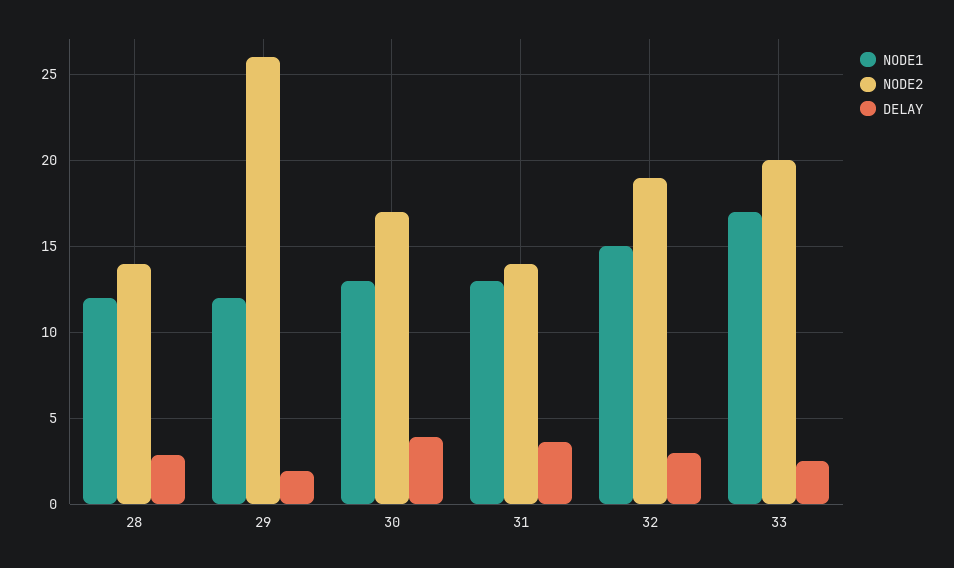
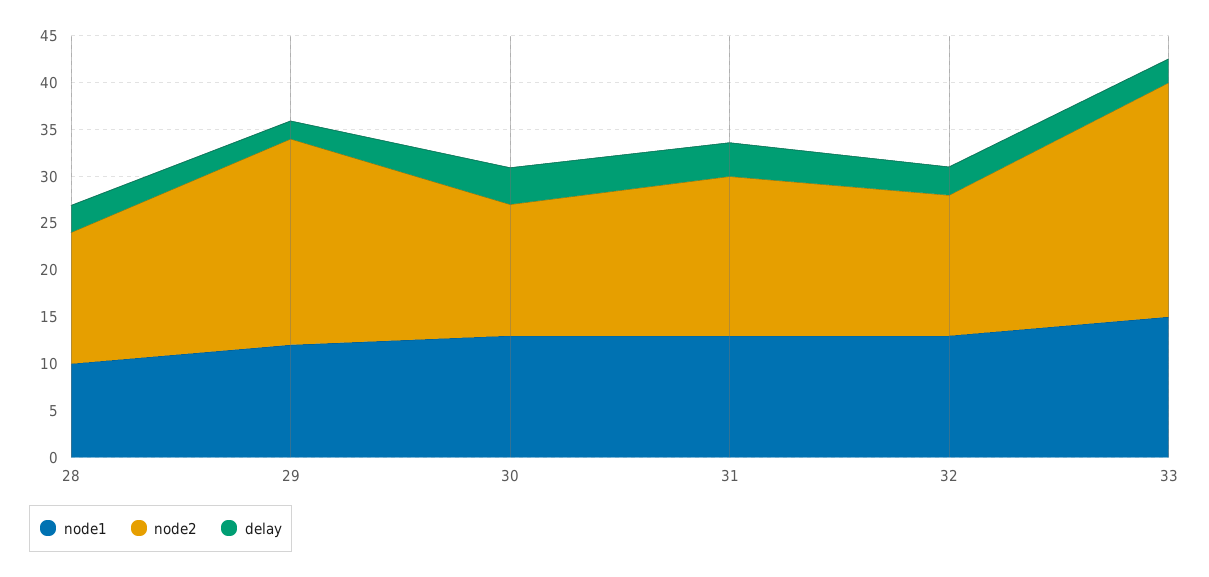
  {
    "NODE1": {
-     "28": 12,
+     "28": 10,
      "29": 12,
      "30": 13,
      "31": 13,
-     "32": 15,
+     "32": 13,
-     "33": 17
+     "33": 15
    },
    "NODE2": {
      "28": 14,
-     "29": 26,
+     "29": 22,
-     "30": 17,
+     "30": 14,
-     "31": 14,
+     "31": 17,
-     "32": 19,
+     "32": 15,
-     "33": 20
+     "33": 25
    },
    "DELAY": {
      "28": 3,
      "29": 2,
      "30": 4,
      "31": 3.5,
      "32": 3,
      "33": 2.5
    }
  }

